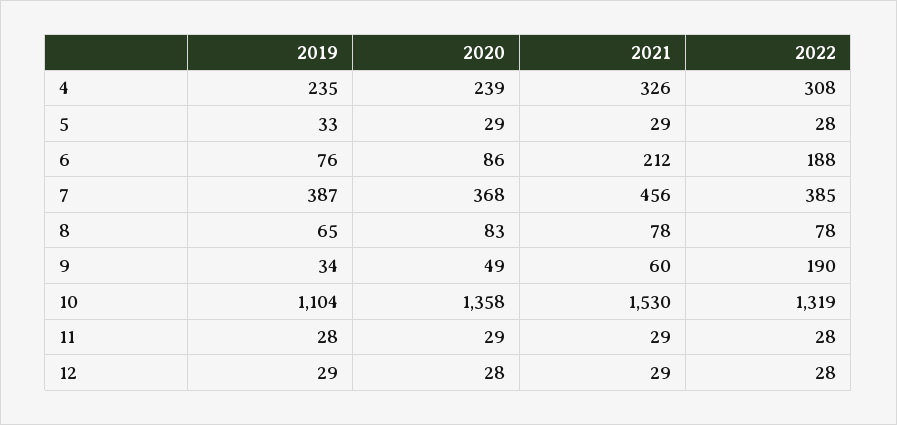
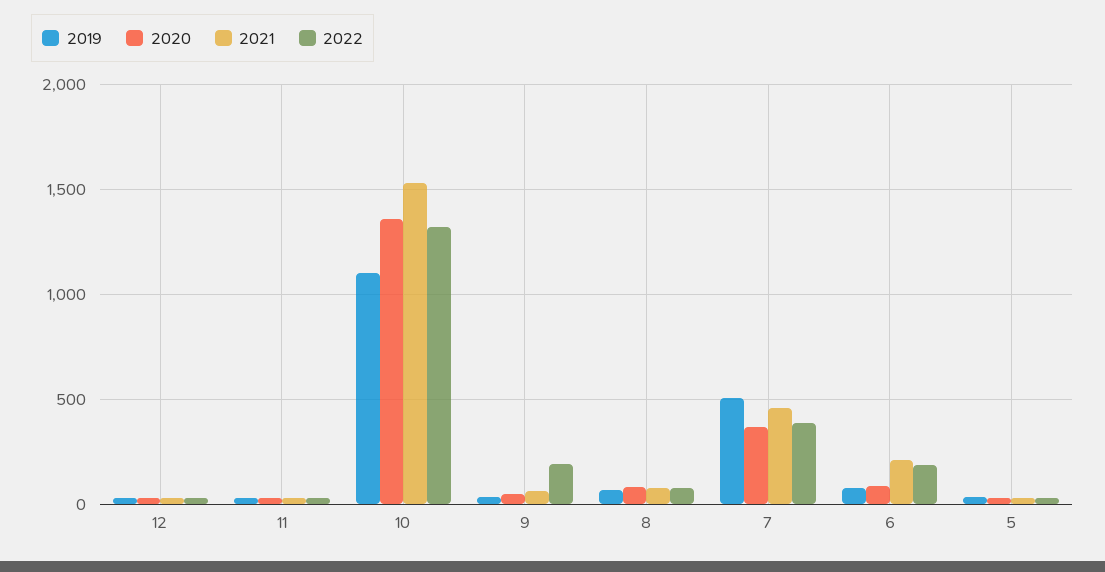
  {
    "2019": {
-     "4": 235,
      "5": 33,
      "6": 76,
-     "7": 387,
+     "7": 500,
      "8": 65,
      "9": 34,
      "10": 1104,
      "11": 28,
      "12": 29
    },
    "2020": {
-     "4": 239,
      "5": 29,
      "6": 86,
      "7": 368,
      "8": 83,
      "9": 49,
      "10": 1358,
      "11": 29,
      "12": 28
    },
    "2021": {
-     "4": 326,
      "5": 29,
      "6": 212,
      "7": 456,
      "8": 78,
      "9": 60,
      "10": 1530,
      "11": 29,
      "12": 29
    },
    "2022": {
-     "4": 308,
      "5": 28,
      "6": 188,
      "7": 385,
      "8": 78,
      "9": 190,
      "10": 1319,
      "11": 28,
      "12": 28
    }
  }

